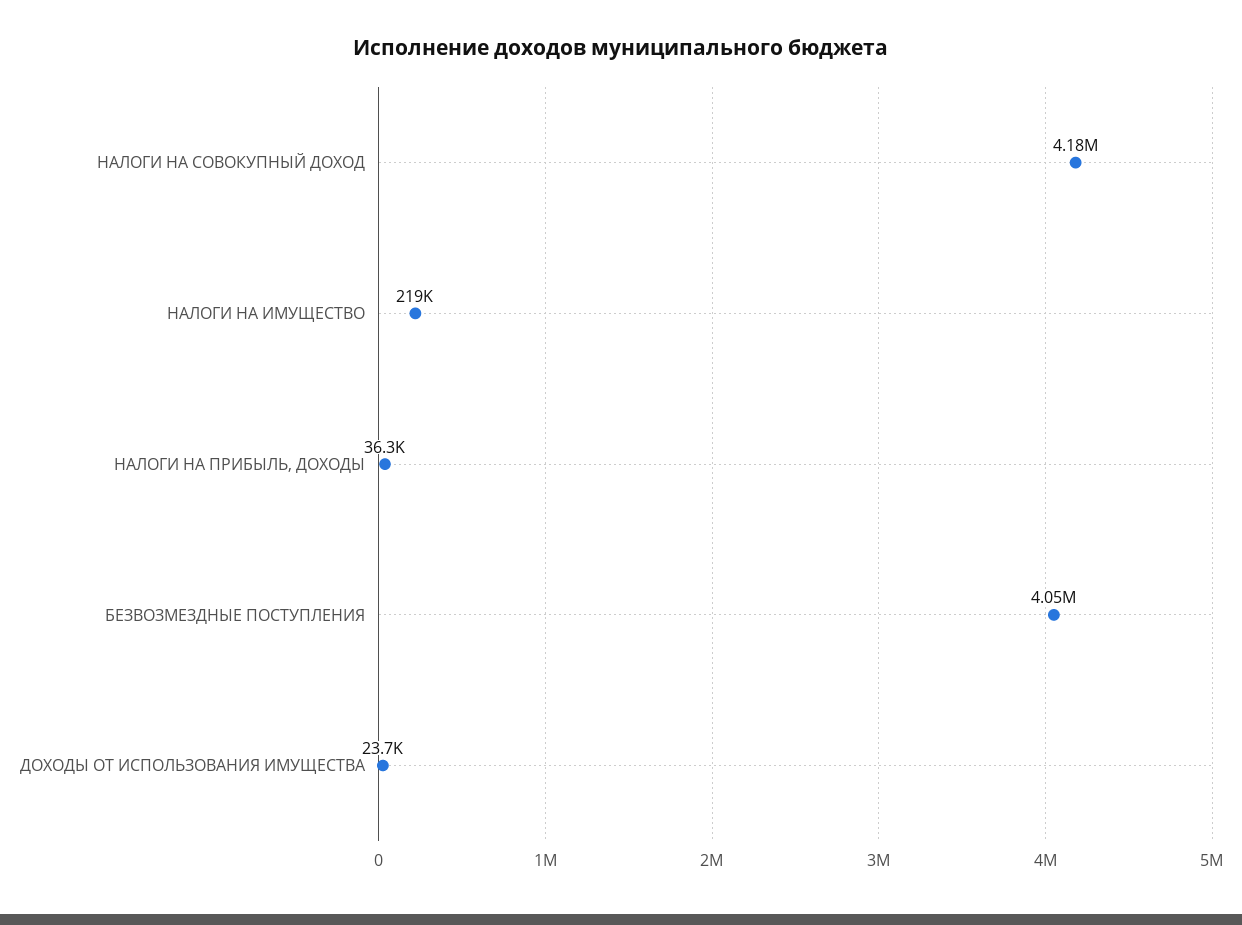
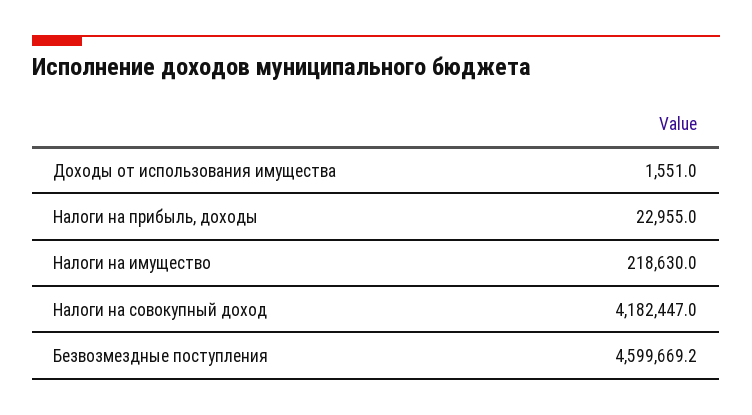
  {
    "НАЛОГИ НА СОВОКУПНЫЙ ДОХОД": 4182447,
    "НАЛОГИ НА ИМУЩЕСТВО": 218630,
-   "НАЛОГИ НА ПРИБЫЛЬ, ДОХОДЫ": 36300,
+   "НАЛОГИ НА ПРИБЫЛЬ, ДОХОДЫ": 22955,
-   "БЕЗВОЗМЕЗДНЫЕ ПОСТУПЛЕНИЯ": 4050000,
+   "БЕЗВОЗМЕЗДНЫЕ ПОСТУПЛЕНИЯ": 4599669.2,
-   "ДОХОДЫ ОТ ИСПОЛЬЗОВАНИЯ ИМУЩЕСТВА": 23700
+   "ДОХОДЫ ОТ ИСПОЛЬЗОВАНИЯ ИМУЩЕСТВА": 1551
  }

